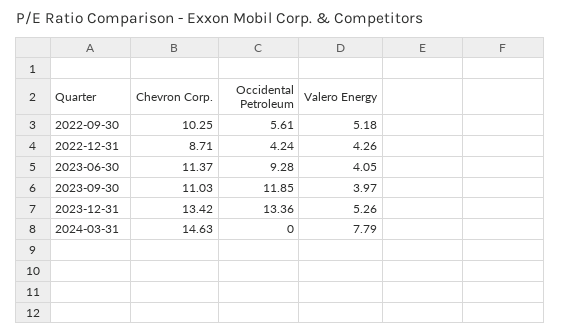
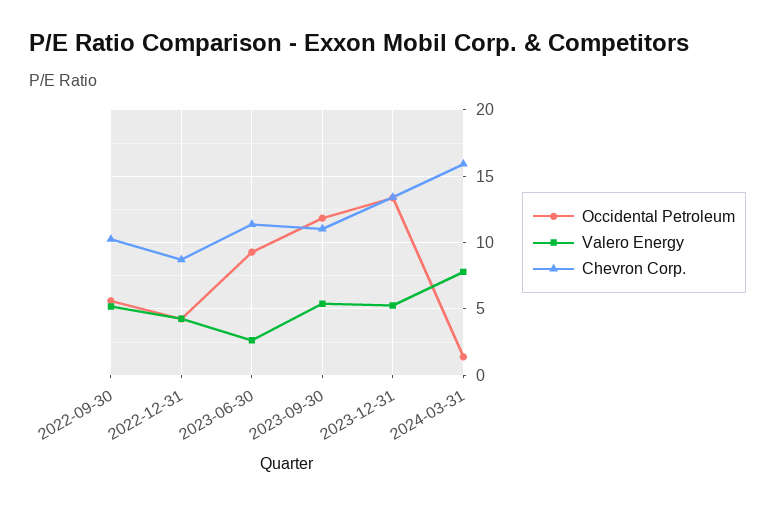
  {
    "Chevron Corp.": {
      "2022-09-30": 10.25,
      "2022-12-31": 8.71,
      "2023-06-30": 11.37,
      "2023-09-30": 11.03,
      "2023-12-31": 13.42,
-     "2024-03-31": 14.63
+     "2024-03-31": 16
    },
    "Occidental Petroleum": {
      "2022-09-30": 5.61,
      "2022-12-31": 4.24,
      "2023-06-30": 9.28,
      "2023-09-30": 11.85,
      "2023-12-31": 13.36,
-     "2024-03-31": 0
+     "2024-03-31": 1.5
    },
    "Valero Energy": {
      "2022-09-30": 5.18,
      "2022-12-31": 4.26,
-     "2023-06-30": 4.05,
+     "2023-06-30": 2.5,
-     "2023-09-30": 3.97,
+     "2023-09-30": 5.5,
      "2023-12-31": 5.26,
      "2024-03-31": 7.79
    }
  }

